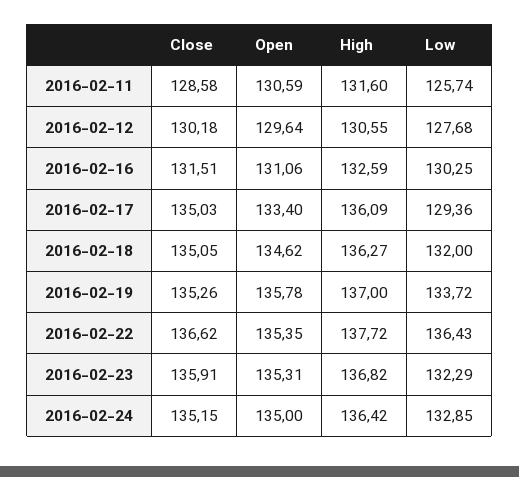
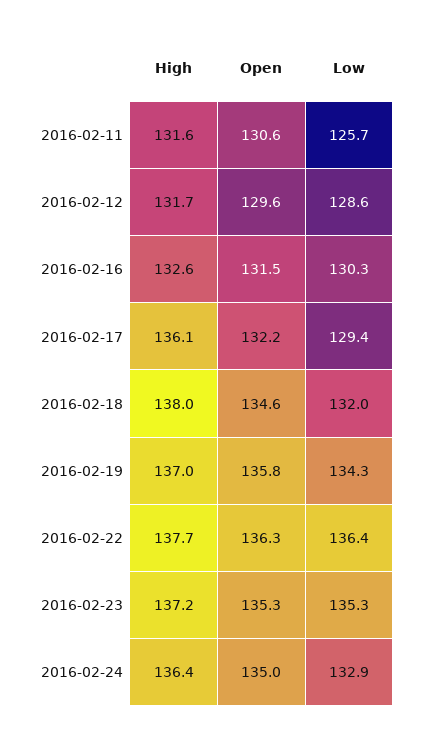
  {
-   "Close": {
-     "2016-02-11": 128.58,
-     "2016-02-12": 130.18,
-     "2016-02-16": 131.51,
-     "2016-02-17": 135.03,
-     "2016-02-18": 135.05,
-     "2016-02-19": 135.26,
-     "2016-02-22": 136.62,
-     "2016-02-23": 135.91,
-     "2016-02-24": 135.15
-   },
    "Open": {
      "2016-02-11": 130.59,
      "2016-02-12": 129.64,
-     "2016-02-16": 131.06,
+     "2016-02-16": 131.5,
-     "2016-02-17": 133.4,
+     "2016-02-17": 132.2,
      "2016-02-18": 134.62,
      "2016-02-19": 135.78,
-     "2016-02-22": 135.35,
+     "2016-02-22": 136.3,
      "2016-02-23": 135.31,
      "2016-02-24": 135
    },
    "High": {
      "2016-02-11": 131.6,
-     "2016-02-12": 130.55,
+     "2016-02-12": 131.7,
      "2016-02-16": 132.59,
      "2016-02-17": 136.09,
-     "2016-02-18": 136.27,
+     "2016-02-18": 138,
      "2016-02-19": 137,
      "2016-02-22": 137.72,
-     "2016-02-23": 136.82,
+     "2016-02-23": 137.2,
      "2016-02-24": 136.42
    },
    "Low": {
      "2016-02-11": 125.74,
-     "2016-02-12": 127.68,
+     "2016-02-12": 128.6,
      "2016-02-16": 130.25,
      "2016-02-17": 129.36,
      "2016-02-18": 132,
-     "2016-02-19": 133.72,
+     "2016-02-19": 134.3,
      "2016-02-22": 136.43,
-     "2016-02-23": 132.29,
+     "2016-02-23": 135.3,
      "2016-02-24": 132.85
    }
  }

